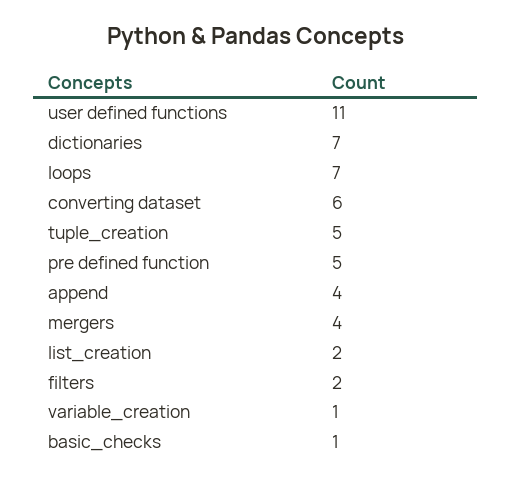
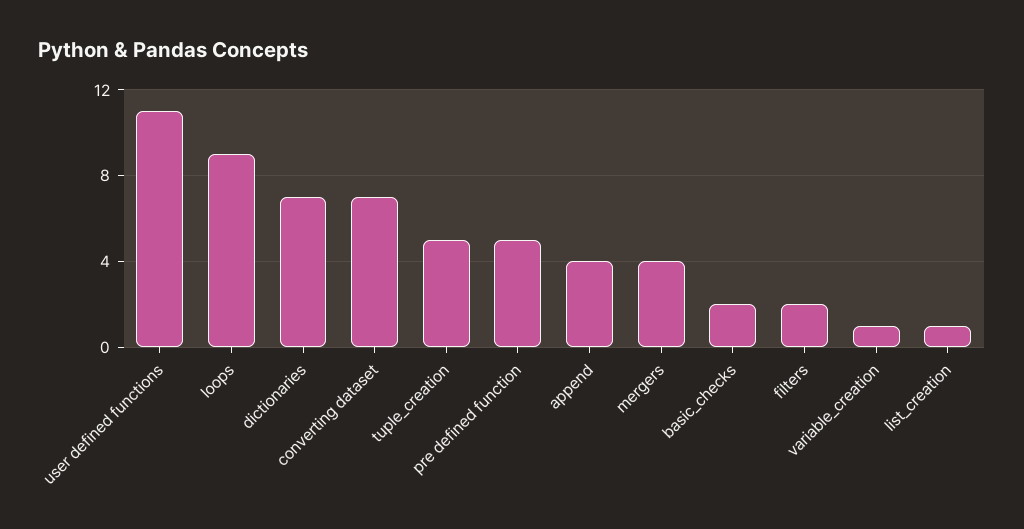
  {
    "user defined functions": 11,
    "dictionaries": 7,
-   "loops": 7,
+   "loops": 9,
-   "converting dataset": 6,
+   "converting dataset": 7,
    "tuple_creation": 5,
    "pre defined function": 5,
    "append": 4,
    "mergers": 4,
-   "list_creation": 2,
+   "list_creation": 1,
    "filters": 2,
    "variable_creation": 1,
-   "basic_checks": 1
+   "basic_checks": 2
  }

